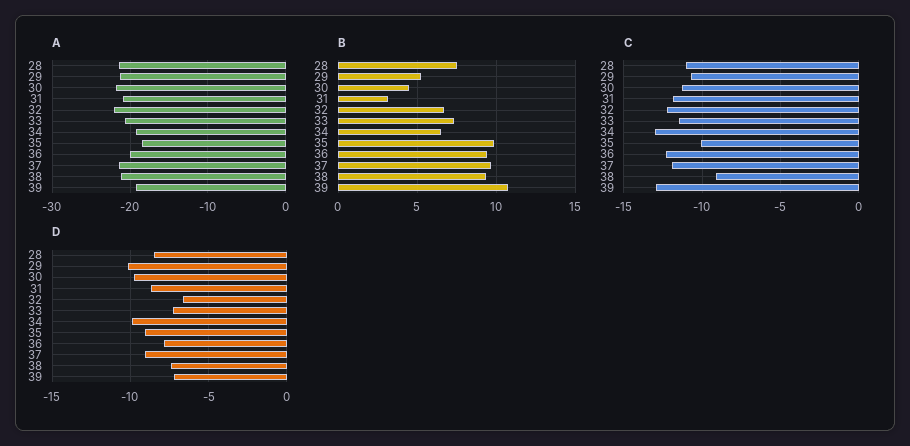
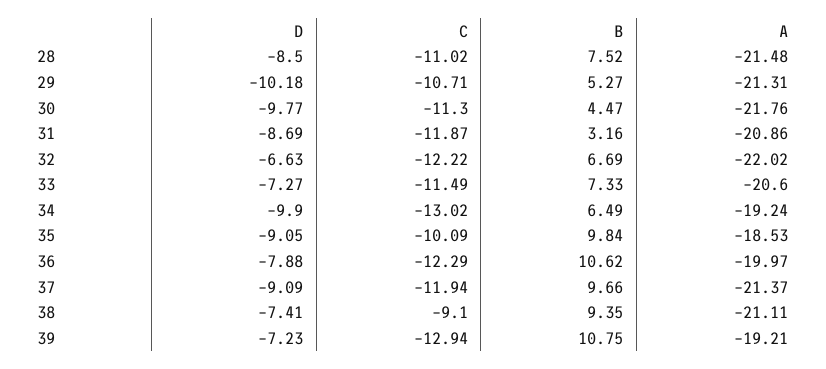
  {
    "A": {
      "28": -21.48,
      "29": -21.31,
      "30": -21.76,
      "31": -20.86,
      "32": -22.02,
      "33": -20.6,
      "34": -19.24,
      "35": -18.53,
      "36": -19.97,
      "37": -21.37,
      "38": -21.11,
      "39": -19.21
    },
    "B": {
      "28": 7.52,
      "29": 5.27,
      "30": 4.47,
      "31": 3.16,
      "32": 6.69,
      "33": 7.33,
      "34": 6.49,
      "35": 9.84,
-     "36": 9.5,
+     "36": 10.62,
      "37": 9.66,
      "38": 9.35,
      "39": 10.75
    },
    "C": {
      "28": -11.02,
      "29": -10.71,
      "30": -11.3,
      "31": -11.87,
      "32": -12.22,
      "33": -11.49,
      "34": -13.02,
      "35": -10.09,
      "36": -12.29,
      "37": -11.94,
      "38": -9.1,
      "39": -12.94
    },
    "D": {
      "28": -8.5,
      "29": -10.18,
      "30": -9.77,
      "31": -8.69,
      "32": -6.63,
      "33": -7.27,
      "34": -9.9,
      "35": -9.05,
      "36": -7.88,
      "37": -9.09,
      "38": -7.41,
      "39": -7.23
    }
  }

